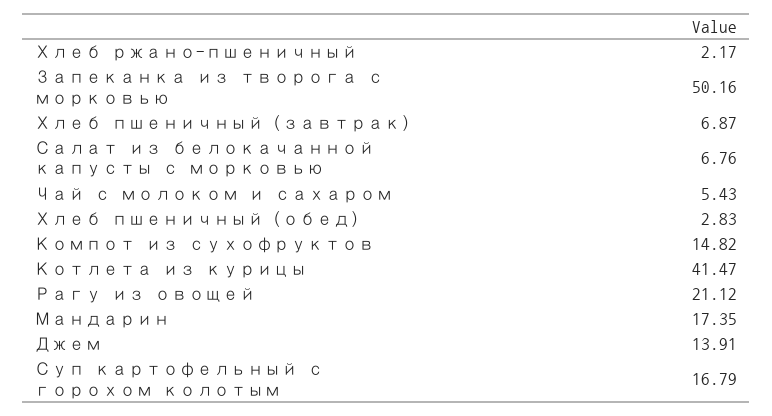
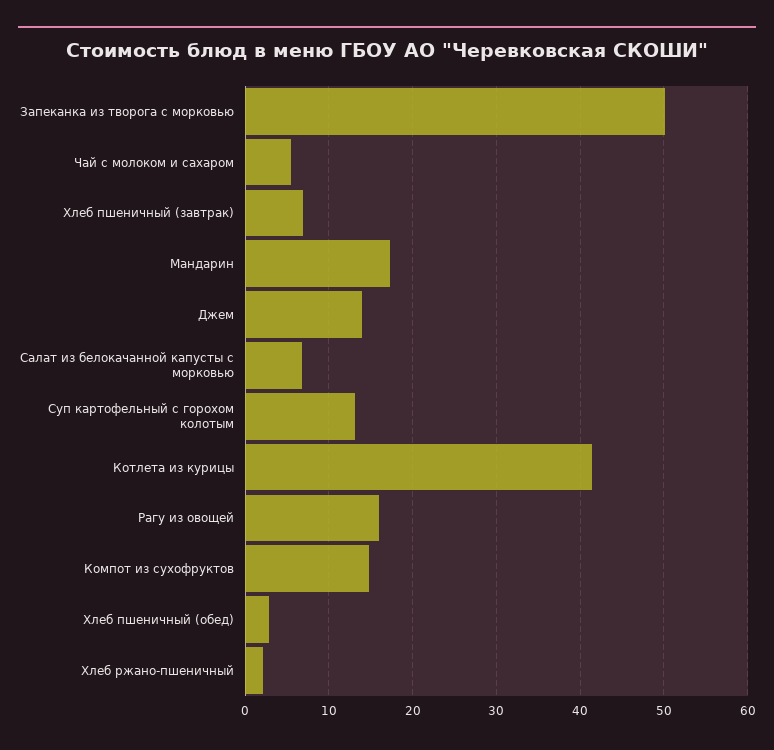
  {
    "Хлеб ржано-пшеничный": 2.17,
    "Запеканка из творога с морковью": 50.16,
    "Хлеб пшеничный (завтрак)": 6.87,
    "Салат из белокачанной капусты с морковью": 6.76,
    "Чай с молоком и сахаром": 5.43,
    "Хлеб пшеничный (обед)": 2.83,
    "Компот из сухофруктов": 14.82,
    "Котлета из курицы": 41.47,
-   "Рагу из овощей": 21.12,
+   "Рагу из овощей": 16,
    "Мандарин": 17.35,
    "Джем": 13.91,
-   "Суп картофельный с горохом колотым": 16.79
+   "Суп картофельный с горохом колотым": 13
  }

